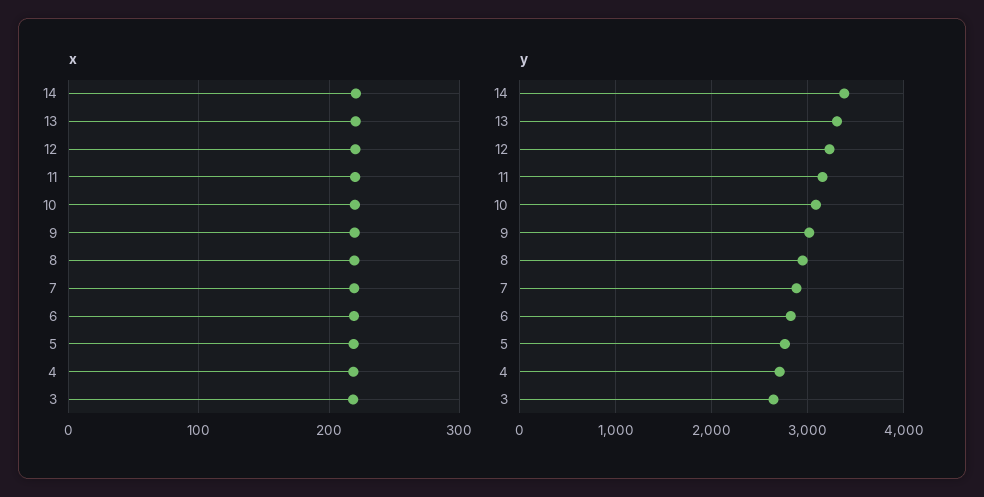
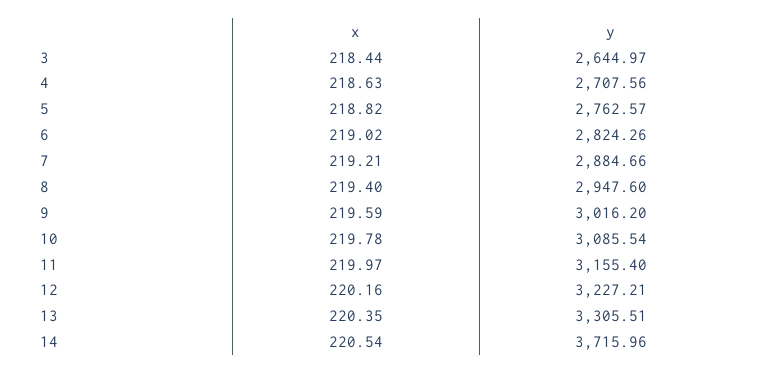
  {
    "x": {
      "14": 220.54,
      "13": 220.35,
      "12": 220.16,
      "11": 219.97,
      "10": 219.78,
      "9": 219.59,
      "8": 219.4,
      "7": 219.21,
      "6": 219.02,
      "5": 218.82,
      "4": 218.63,
      "3": 218.44
    },
    "y": {
-     "14": 3400,
+     "14": 3715.96,
      "13": 3305.51,
      "12": 3227.21,
      "11": 3155.4,
      "10": 3085.54,
      "9": 3016.2,
      "8": 2947.6,
      "7": 2884.66,
      "6": 2824.26,
      "5": 2762.57,
      "4": 2707.56,
      "3": 2644.97
    }
  }

